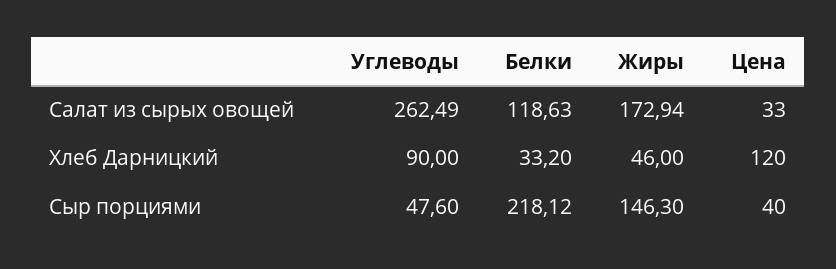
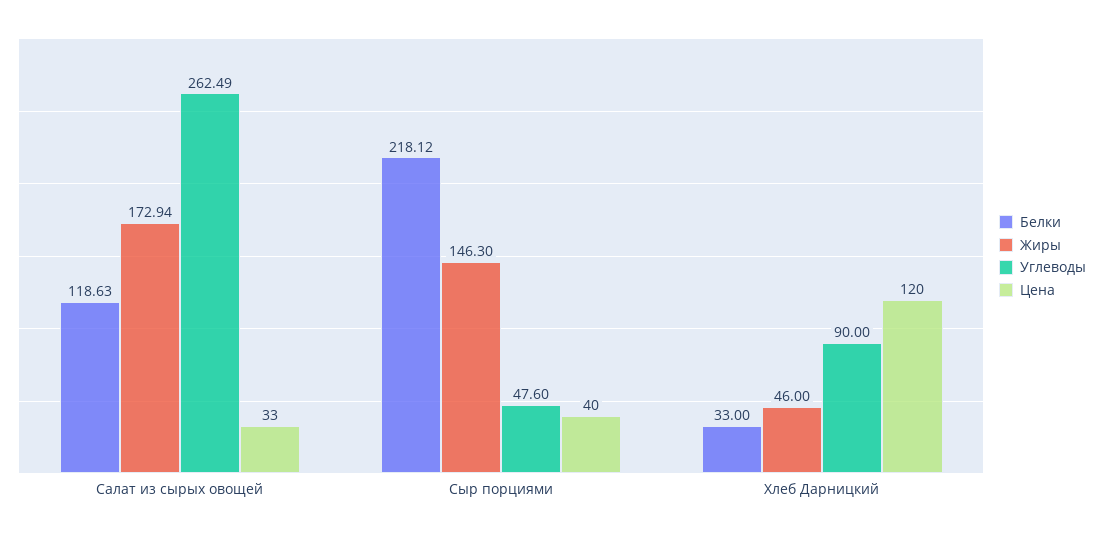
  {
    "Углеводы": {
      "Салат из сырых овощей": 262.49,
      "Хлеб Дарницкий": 90,
      "Сыр порциями": 47.6
    },
    "Белки": {
      "Салат из сырых овощей": 118.63,
-     "Хлеб Дарницкий": 33.2,
+     "Хлеб Дарницкий": 33,
      "Сыр порциями": 218.12
    },
    "Жиры": {
      "Салат из сырых овощей": 172.94,
      "Хлеб Дарницкий": 46,
      "Сыр порциями": 146.3
    },
    "Цена": {
      "Салат из сырых овощей": 33,
      "Хлеб Дарницкий": 120,
      "Сыр порциями": 40
    }
  }

